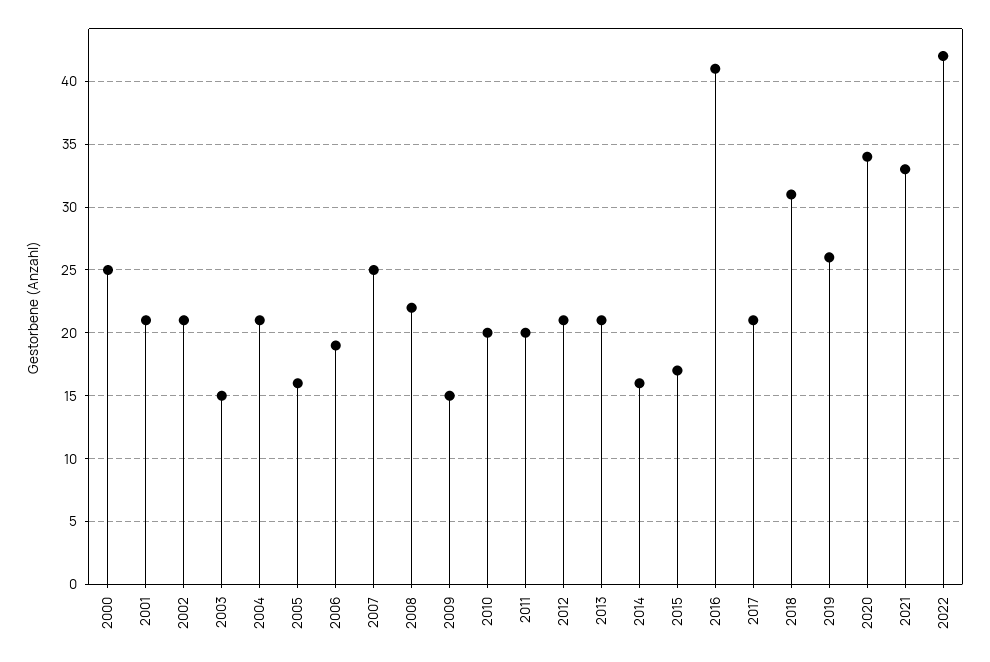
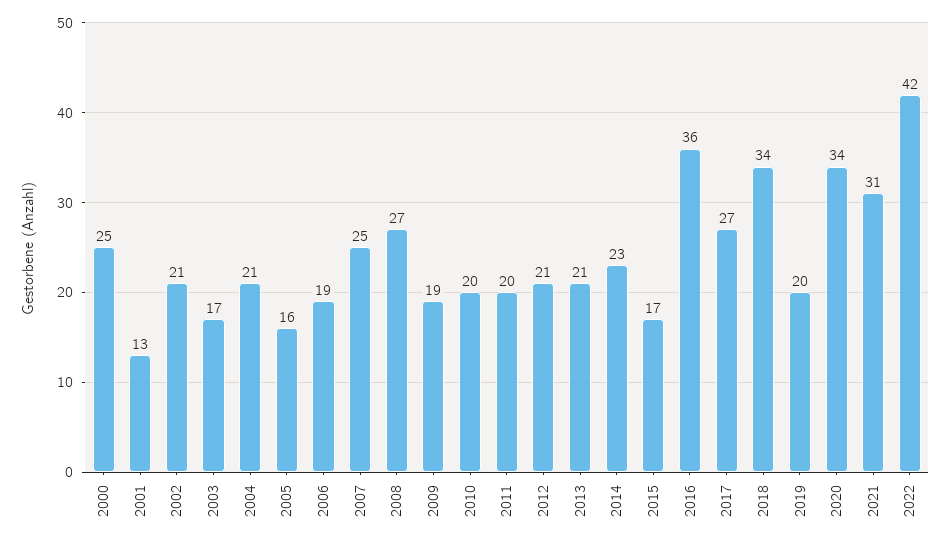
  {
    "2000": 25,
-   "2001": 21,
+   "2001": 13,
    "2002": 21,
-   "2003": 15,
+   "2003": 17,
    "2004": 21,
    "2005": 16,
    "2006": 19,
    "2007": 25,
-   "2008": 22,
+   "2008": 27,
-   "2009": 15,
+   "2009": 19,
    "2010": 20,
    "2011": 20,
    "2012": 21,
    "2013": 21,
-   "2014": 16,
+   "2014": 23,
    "2015": 17,
-   "2016": 41,
+   "2016": 36,
-   "2017": 21,
+   "2017": 27,
-   "2018": 31,
+   "2018": 34,
-   "2019": 26,
+   "2019": 20,
    "2020": 34,
-   "2021": 33,
+   "2021": 31,
    "2022": 42
  }

